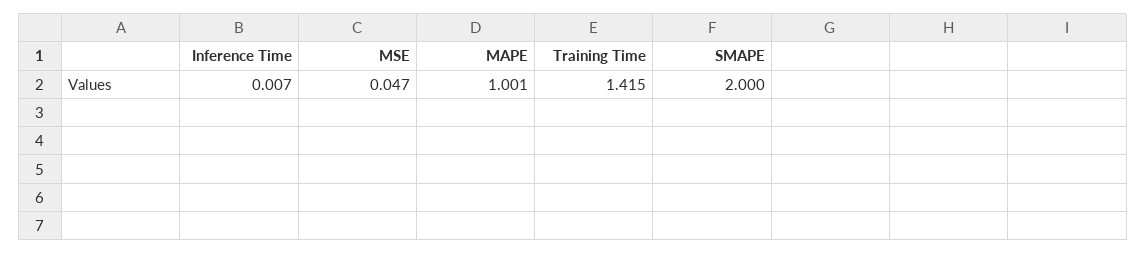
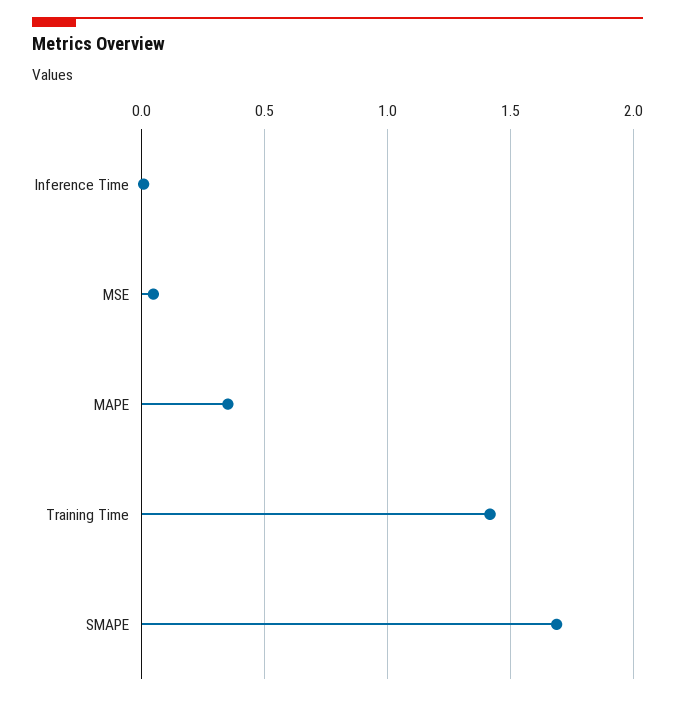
  {
    "Inference Time": 0.007,
    "MSE": 0.047,
-   "MAPE": 1.001,
+   "MAPE": 0.35,
    "Training Time": 1.415,
-   "SMAPE": 2
+   "SMAPE": 1.7
  }

